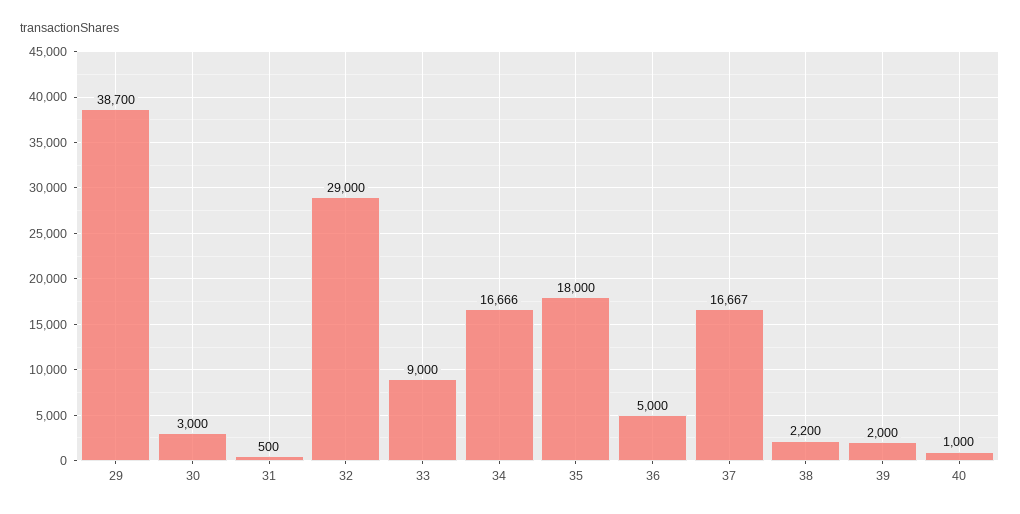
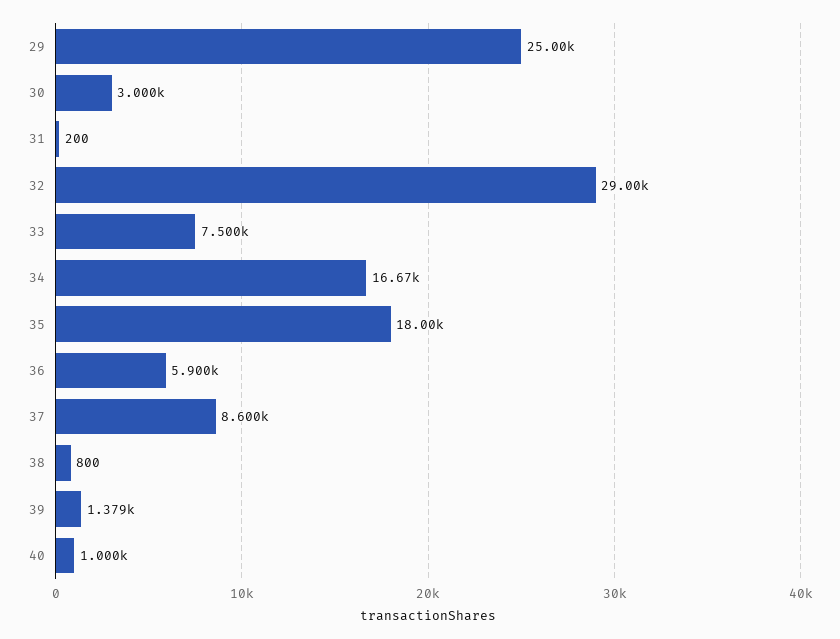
  {
-   "29": 38700,
+   "29": 25000,
    "30": 3000,
-   "31": 500,
+   "31": 200,
    "32": 29000,
-   "33": 9000,
+   "33": 7500,
    "34": 16666,
    "35": 18000,
-   "36": 5000,
+   "36": 5900,
-   "37": 16667,
+   "37": 8600,
-   "38": 2200,
+   "38": 800,
-   "39": 2000,
+   "39": 1379,
    "40": 1000
  }

